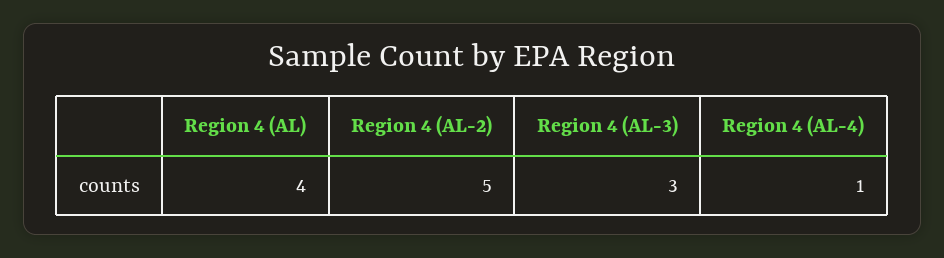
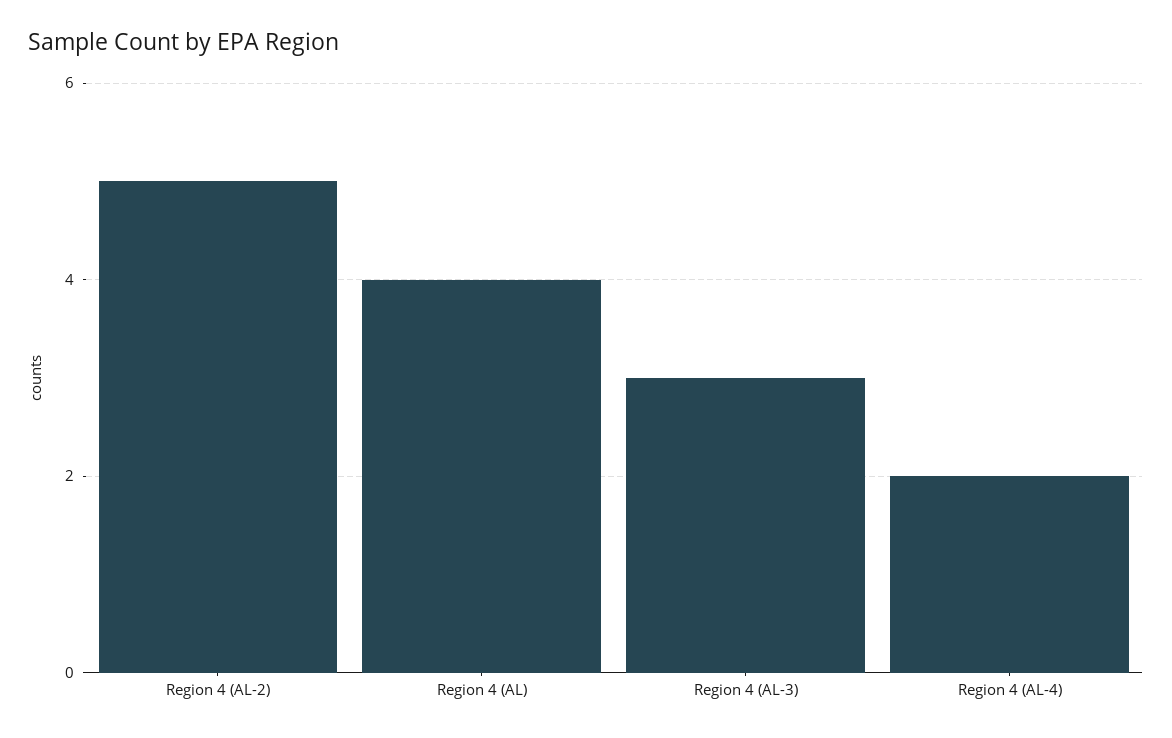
  {
    "Region 4 (AL)": 4,
    "Region 4 (AL-2)": 5,
    "Region 4 (AL-3)": 3,
-   "Region 4 (AL-4)": 1
+   "Region 4 (AL-4)": 2
  }

